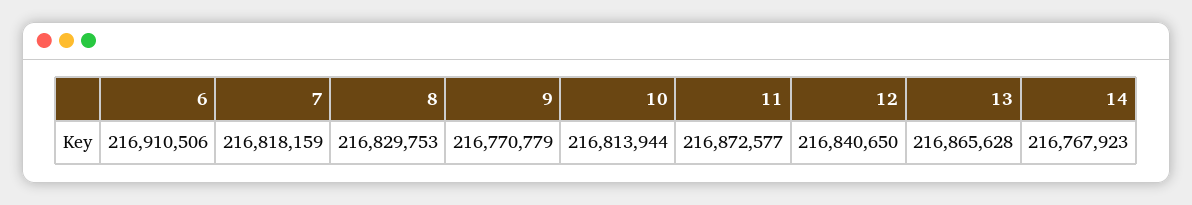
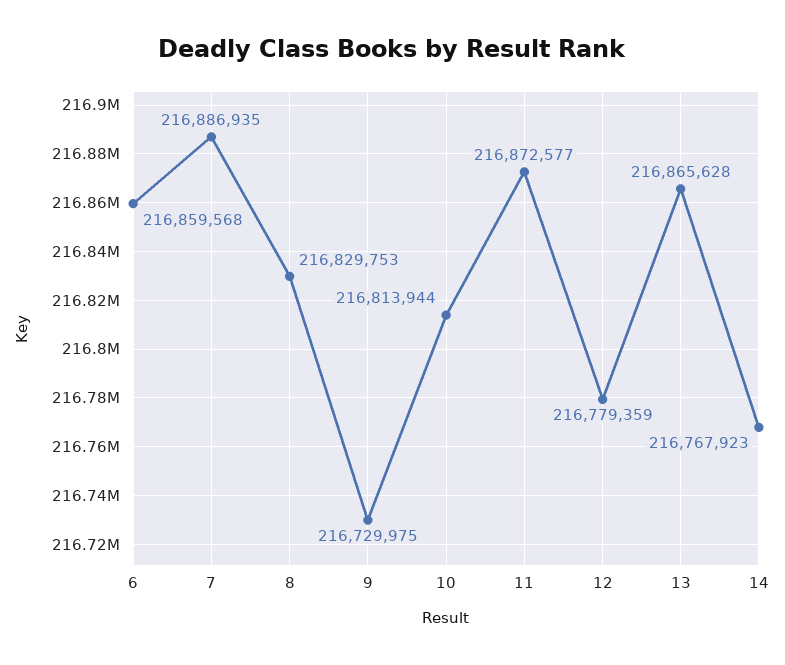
  {
-   "6": 216910506,
+   "6": 216859568,
-   "7": 216818159,
+   "7": 216886935,
    "8": 216829753,
-   "9": 216770779,
+   "9": 216729975,
    "10": 216813944,
    "11": 216872577,
-   "12": 216840650,
+   "12": 216779359,
    "13": 216865628,
    "14": 216767923
  }

